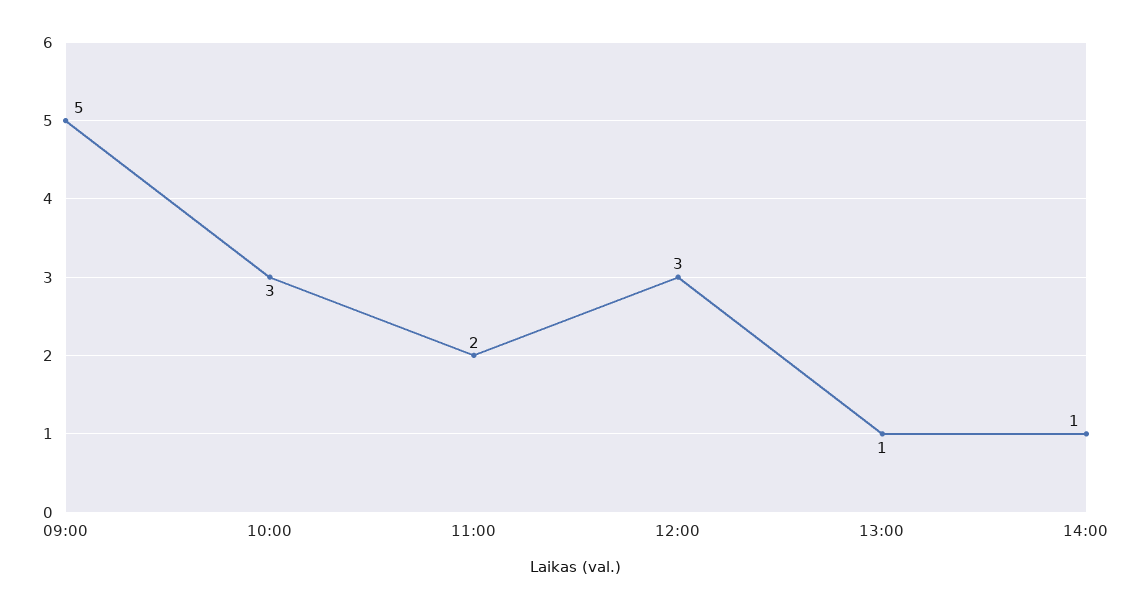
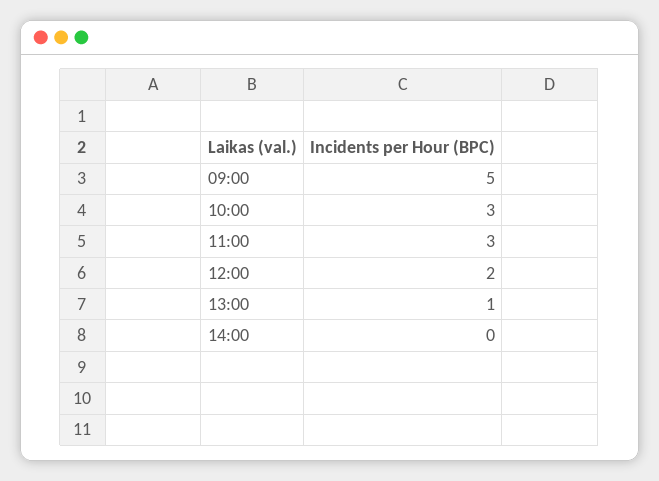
  {
    "09:00": 5,
    "10:00": 3,
-   "11:00": 2,
+   "11:00": 3,
-   "12:00": 3,
+   "12:00": 2,
    "13:00": 1,
-   "14:00": 1
+   "14:00": 0
  }

